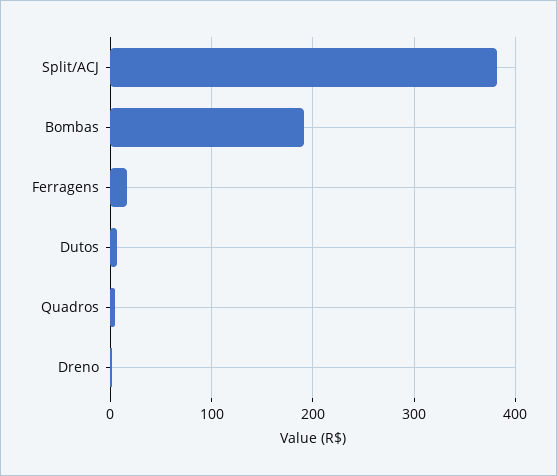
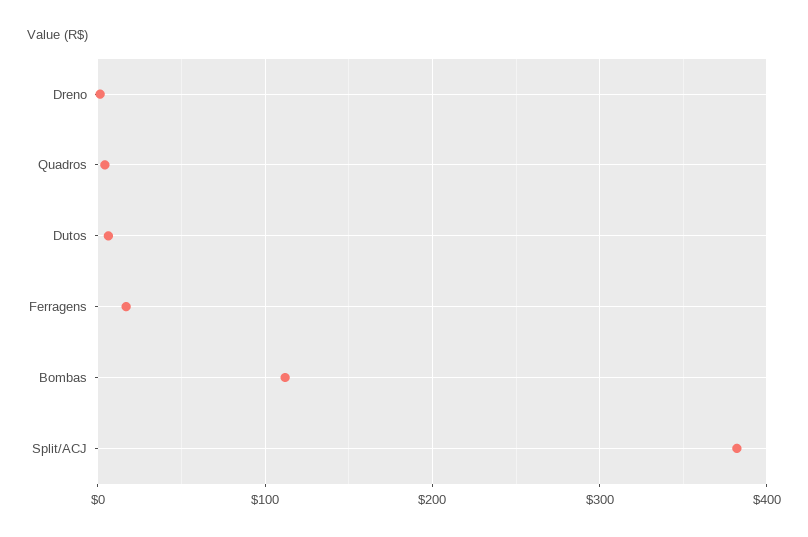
  {
    "Split/ACJ": 380,
-   "Bombas": 190,
+   "Bombas": 110,
    "Ferragens": 20,
    "Dutos": 10,
    "Quadros": 0,
    "Dreno": 0
  }

